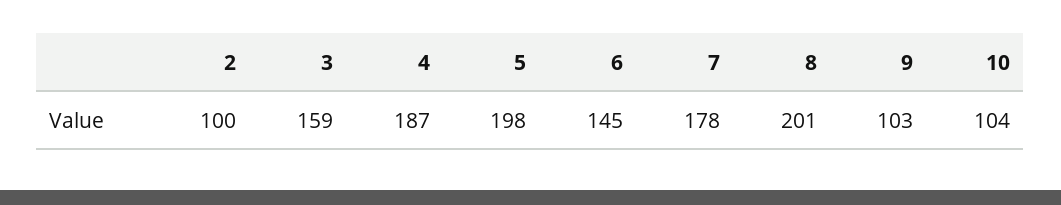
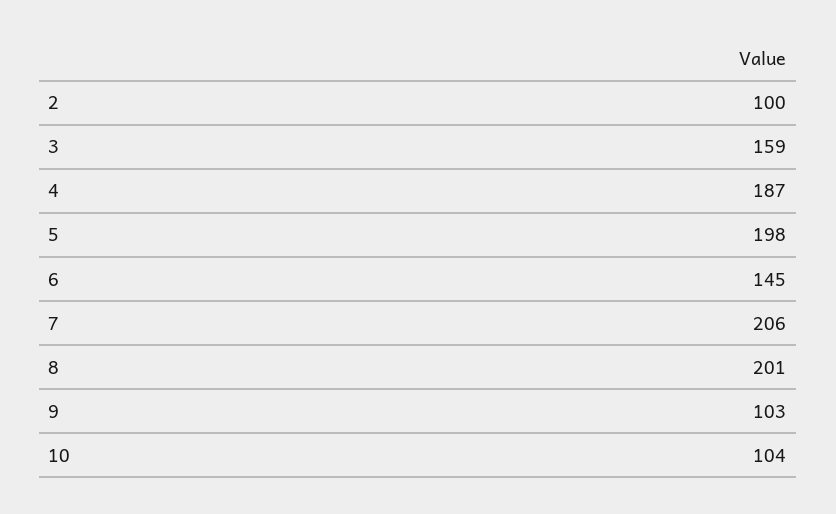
  {
    "2": 100,
    "3": 159,
    "4": 187,
    "5": 198,
    "6": 145,
-   "7": 178,
+   "7": 206,
    "8": 201,
    "9": 103,
    "10": 104
  }

